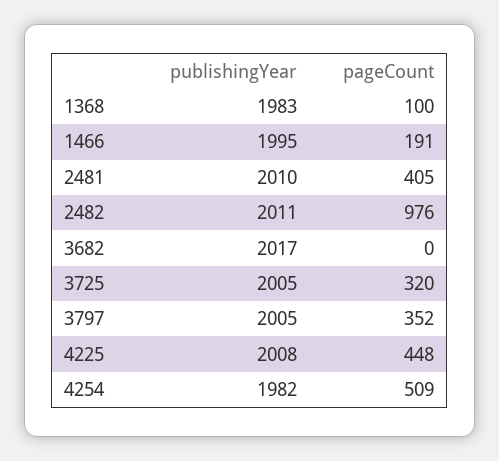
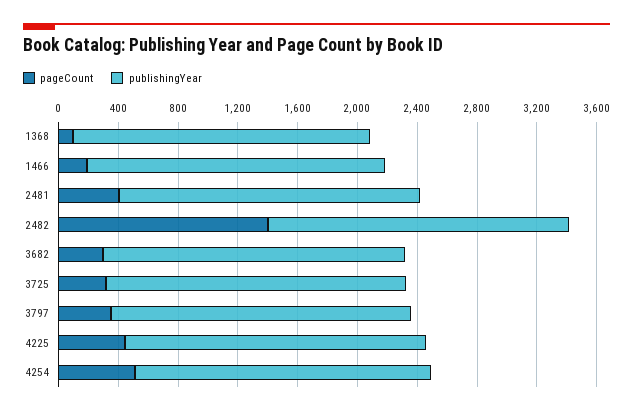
  {
    "publishingYear": {
      "1368": 1983,
      "1466": 1995,
      "2481": 2010,
      "2482": 2011,
      "3682": 2017,
      "3725": 2005,
      "3797": 2005,
      "4225": 2008,
      "4254": 1982
    },
    "pageCount": {
      "1368": 100,
      "1466": 191,
      "2481": 405,
-     "2482": 976,
+     "2482": 1400,
-     "3682": 0,
+     "3682": 300,
      "3725": 320,
      "3797": 352,
      "4225": 448,
      "4254": 509
    }
  }

